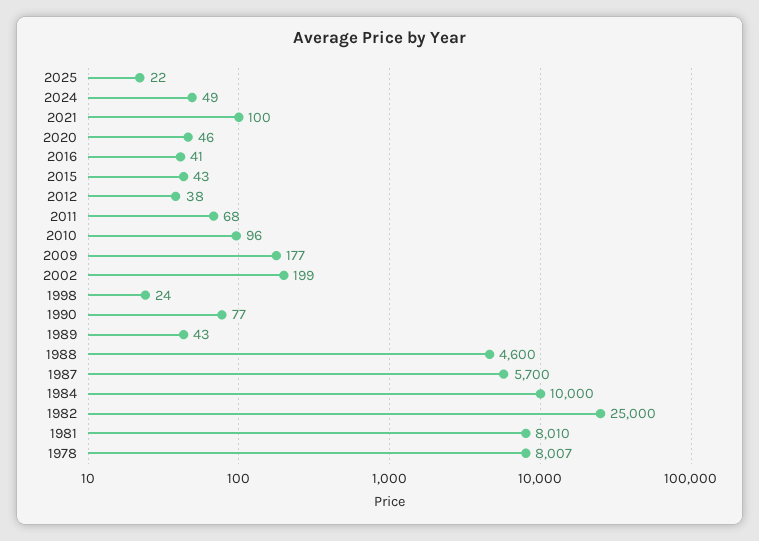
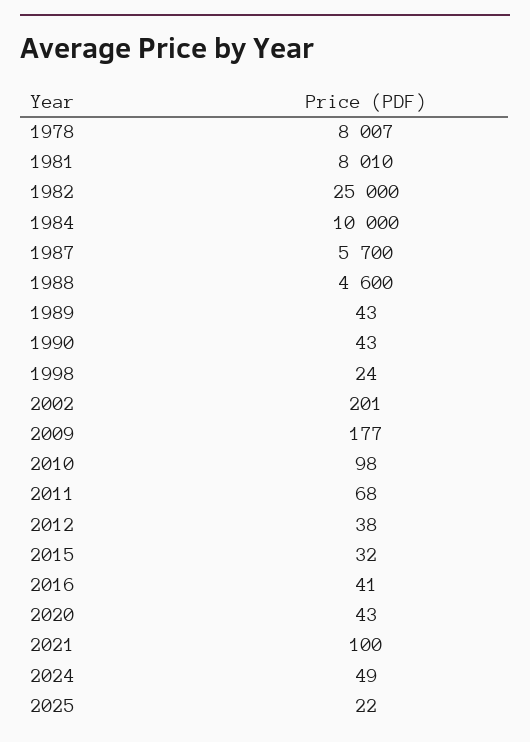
  {
    "2025": 22,
    "2024": 49,
    "2021": 100,
-   "2020": 46,
+   "2020": 43,
    "2016": 41,
-   "2015": 43,
+   "2015": 32,
    "2012": 38,
    "2011": 68,
-   "2010": 96,
+   "2010": 98,
    "2009": 177,
-   "2002": 199,
+   "2002": 201,
    "1998": 24,
-   "1990": 77,
+   "1990": 43,
    "1989": 43,
    "1988": 4600,
    "1987": 5700,
    "1984": 10000,
    "1982": 25000,
    "1981": 8010,
    "1978": 8007
  }

